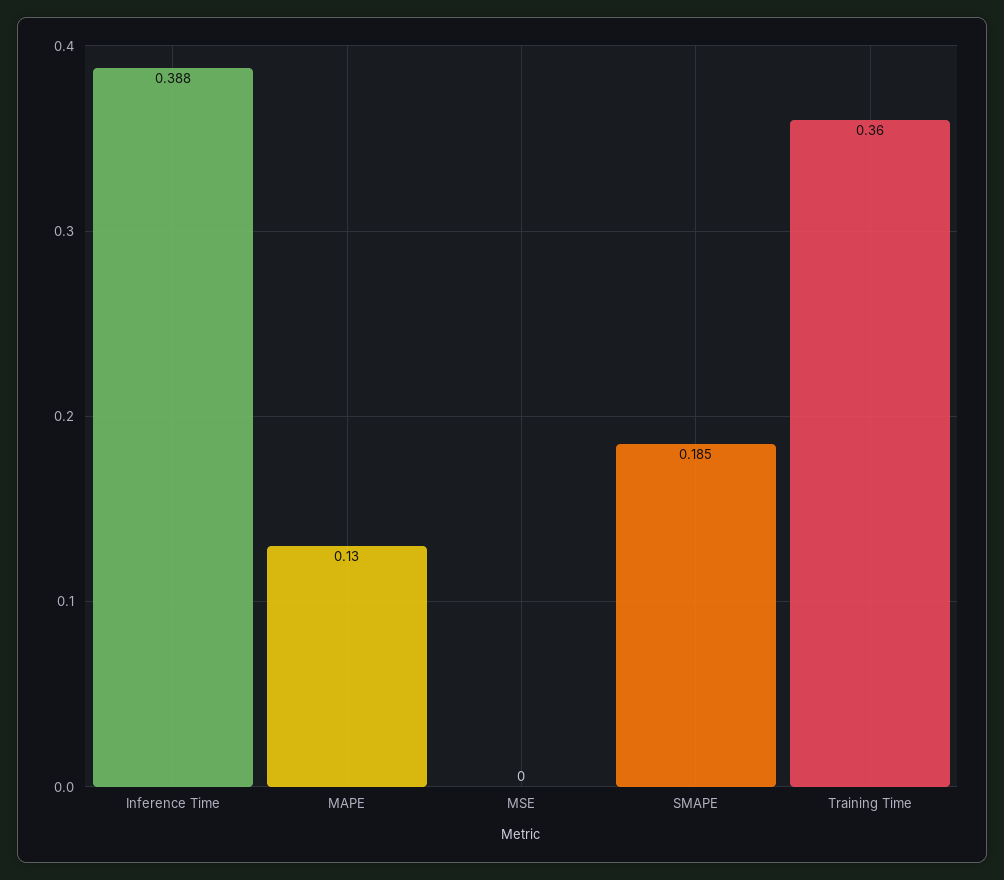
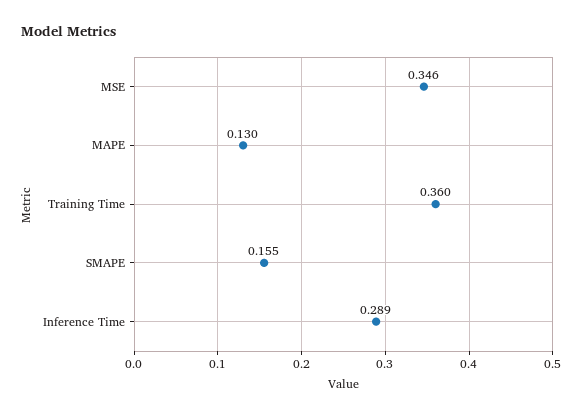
  {
-   "Inference Time": 0.388,
+   "Inference Time": 0.289,
    "MAPE": 0.13,
-   "MSE": 0,
+   "MSE": 0.346,
-   "SMAPE": 0.185,
+   "SMAPE": 0.155,
    "Training Time": 0.36
  }

